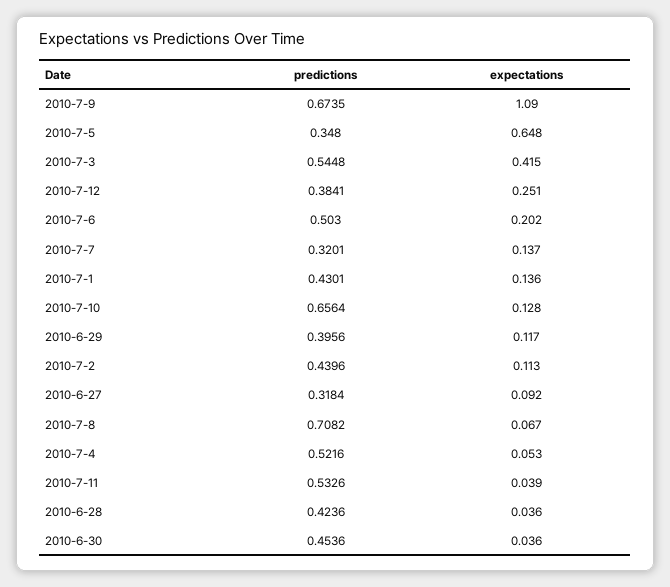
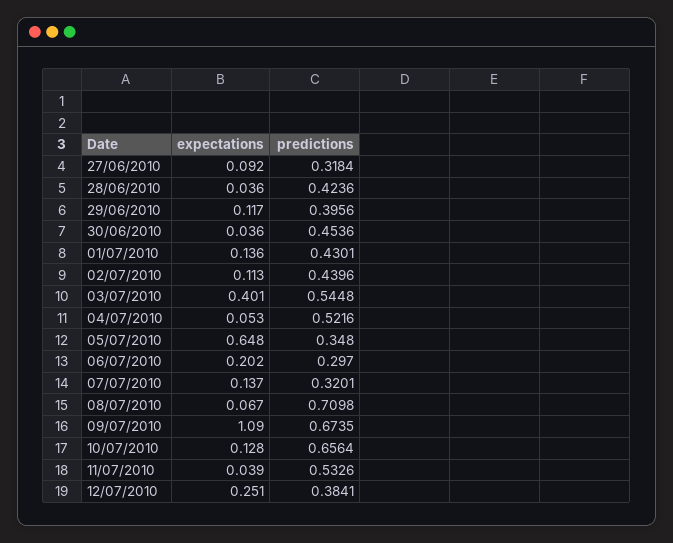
  {
    "predictions": {
      "2010-7-9": 0.6735,
      "2010-7-5": 0.348,
      "2010-7-3": 0.5448,
      "2010-7-12": 0.3841,
-     "2010-7-6": 0.503,
+     "2010-7-6": 0.297,
      "2010-7-7": 0.3201,
      "2010-7-1": 0.4301,
      "2010-7-10": 0.6564,
      "2010-6-29": 0.3956,
      "2010-7-2": 0.4396,
      "2010-6-27": 0.3184,
-     "2010-7-8": 0.7082,
+     "2010-7-8": 0.7098,
      "2010-7-4": 0.5216,
      "2010-7-11": 0.5326,
      "2010-6-28": 0.4236,
      "2010-6-30": 0.4536
    },
    "expectations": {
      "2010-7-9": 1.09,
      "2010-7-5": 0.648,
-     "2010-7-3": 0.415,
+     "2010-7-3": 0.401,
      "2010-7-12": 0.251,
      "2010-7-6": 0.202,
      "2010-7-7": 0.137,
      "2010-7-1": 0.136,
      "2010-7-10": 0.128,
      "2010-6-29": 0.117,
      "2010-7-2": 0.113,
      "2010-6-27": 0.092,
      "2010-7-8": 0.067,
      "2010-7-4": 0.053,
      "2010-7-11": 0.039,
      "2010-6-28": 0.036,
      "2010-6-30": 0.036
    }
  }

